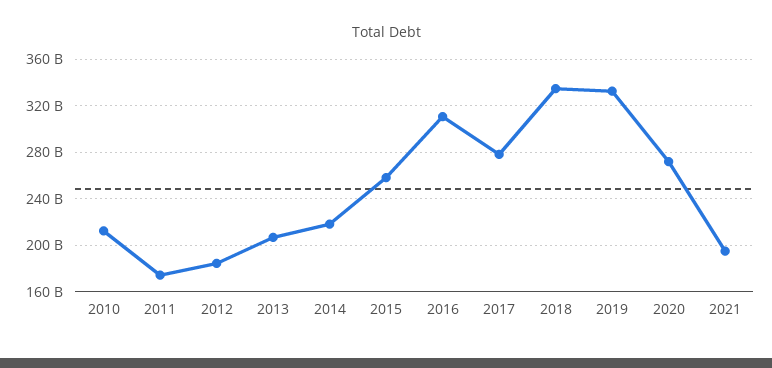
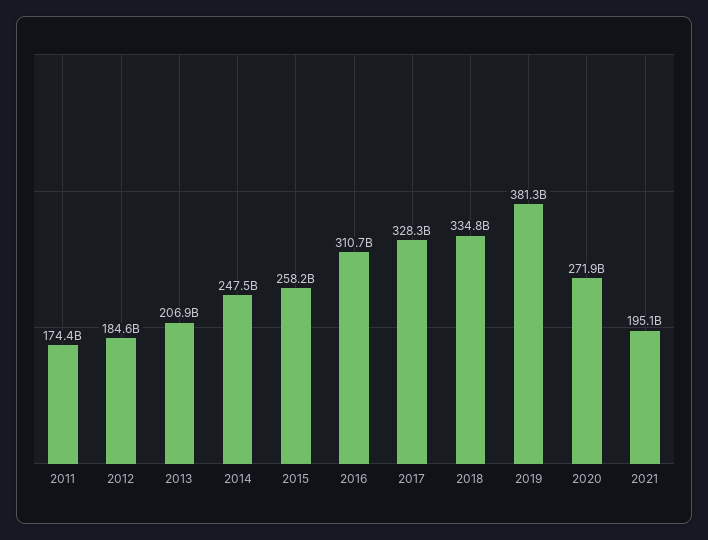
  {
-   "2010": 210000000000,
    "2011": 174400000000,
    "2012": 184600000000,
    "2013": 206900000000,
-   "2014": 220000000000,
+   "2014": 247500000000,
    "2015": 258200000000,
    "2016": 310700000000,
-   "2017": 280000000000,
+   "2017": 328300000000,
    "2018": 334800000000,
-   "2019": 330000000000,
+   "2019": 381300000000,
    "2020": 271900000000,
    "2021": 195100000000
  }

